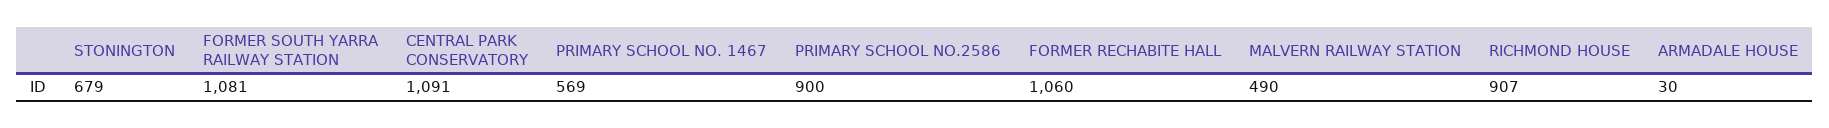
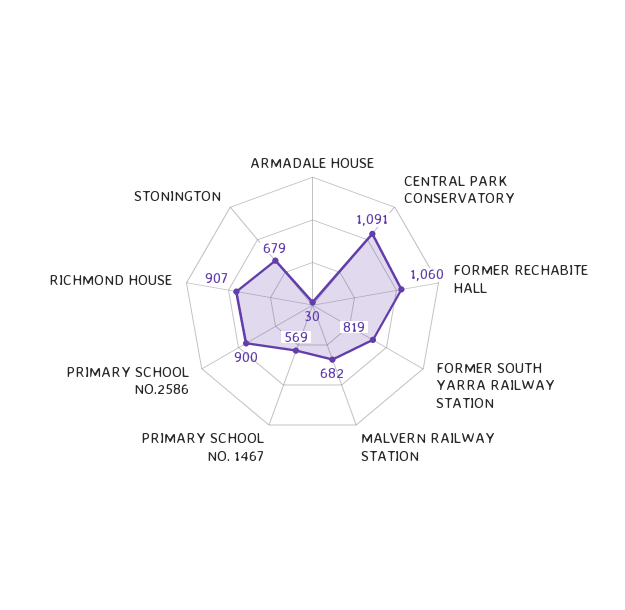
  {
    "STONINGTON": 679,
-   "FORMER SOUTH YARRA RAILWAY STATION": 1081,
+   "FORMER SOUTH YARRA RAILWAY STATION": 819,
    "CENTRAL PARK CONSERVATORY": 1091,
    "PRIMARY SCHOOL NO. 1467": 569,
    "PRIMARY SCHOOL NO.2586": 900,
    "FORMER RECHABITE HALL": 1060,
-   "MALVERN RAILWAY STATION": 490,
+   "MALVERN RAILWAY STATION": 682,
    "RICHMOND HOUSE": 907,
    "ARMADALE HOUSE": 30
  }

